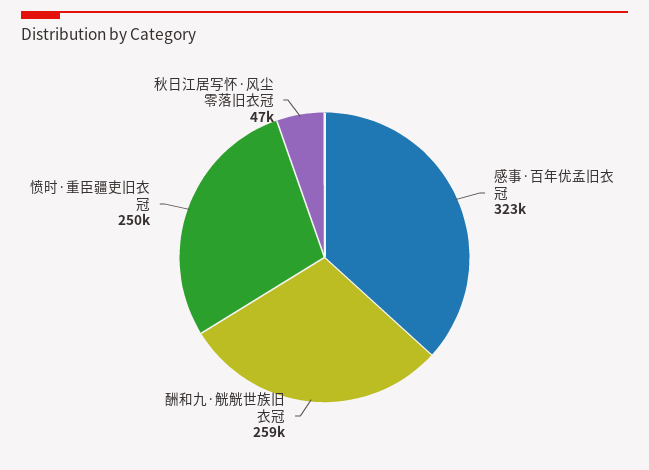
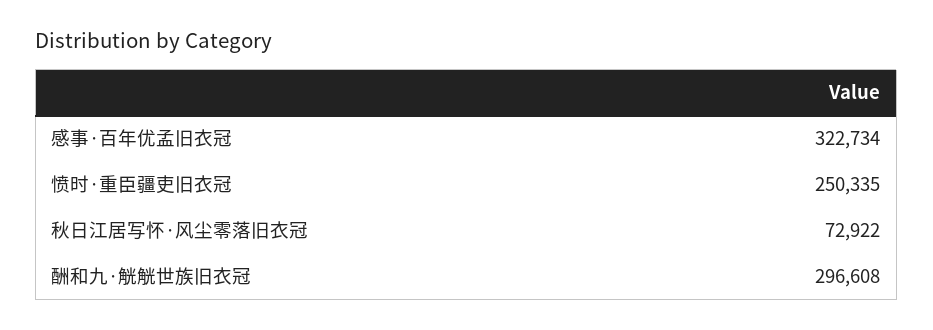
  {
    "感事·百年优孟旧衣冠": 322734,
-   "酬和九·觥觥世族旧衣冠": 259000,
+   "酬和九·觥觥世族旧衣冠": 296608,
    "愤时·重臣疆吏旧衣冠": 250335,
-   "秋日江居写怀·风尘零落旧衣冠": 47000
+   "秋日江居写怀·风尘零落旧衣冠": 72922
  }

